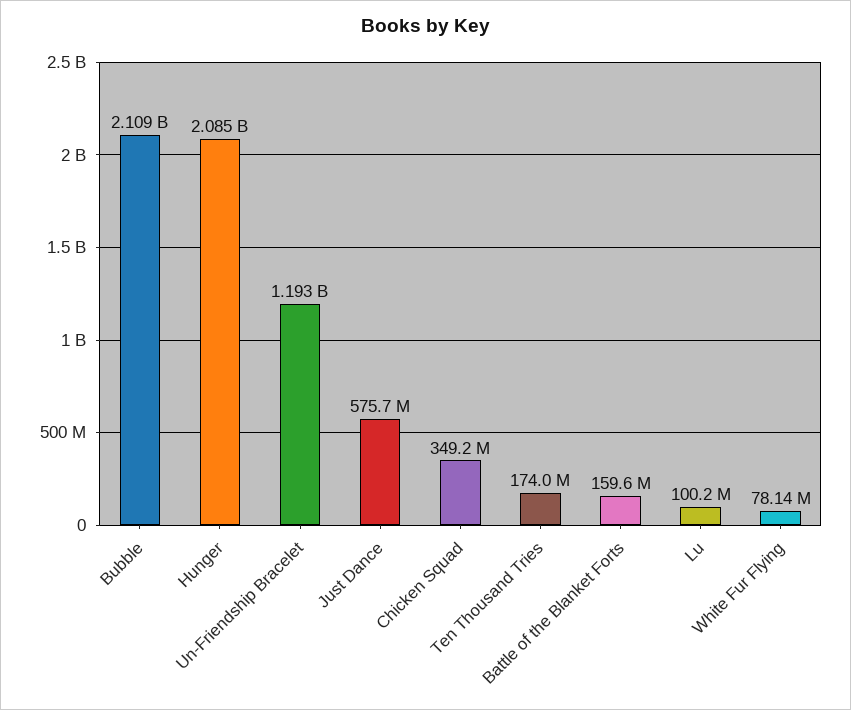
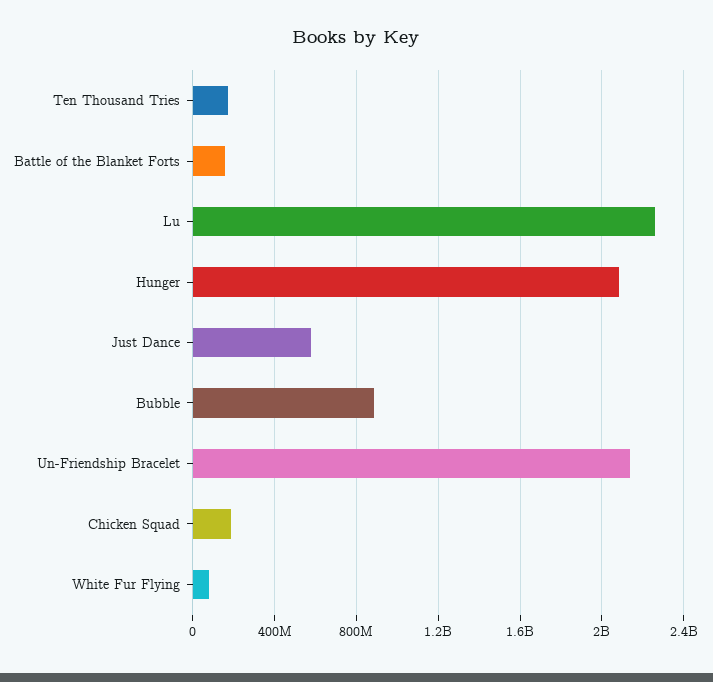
  {
-   "Bubble": 2109000000,
+   "Bubble": 900000000,
    "Hunger": 2085000000,
-   "Un-Friendship Bracelet": 1193000000,
+   "Un-Friendship Bracelet": 2150000000,
    "Just Dance": 575700000,
-   "Chicken Squad": 349200000,
+   "Chicken Squad": 200000000,
    "Ten Thousand Tries": 174000000,
    "Battle of the Blanket Forts": 159600000,
-   "Lu": 100200000,
+   "Lu": 2250000000,
    "White Fur Flying": 78140000
  }

